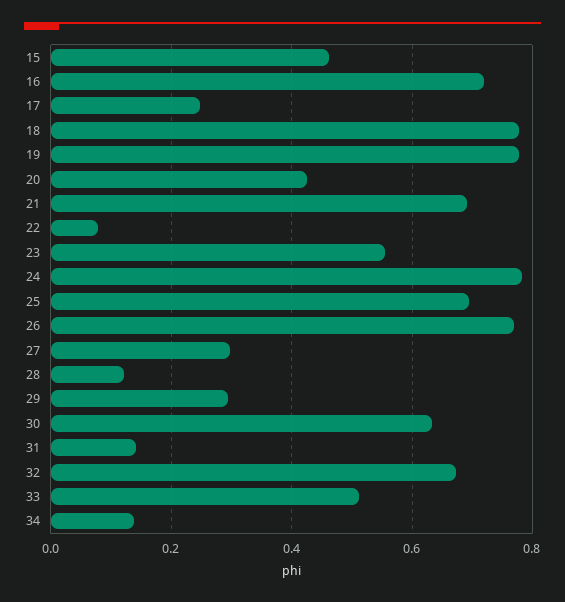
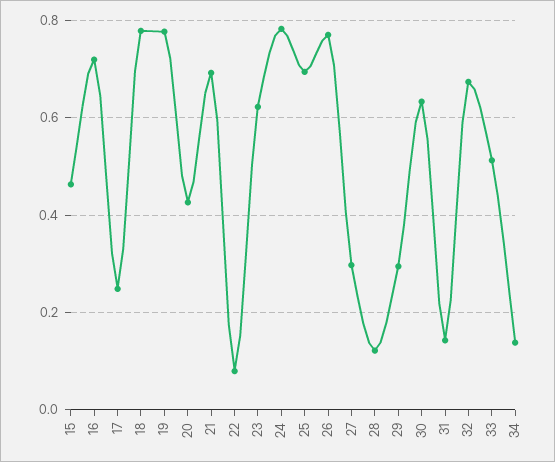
  {
    "15": 0.46,
    "16": 0.72,
    "17": 0.24,
    "18": 0.78,
    "19": 0.78,
    "20": 0.42,
    "21": 0.7,
    "22": 0.08,
-   "23": 0.56,
+   "23": 0.62,
    "24": 0.78,
    "25": 0.7,
    "26": 0.78,
    "27": 0.3,
    "28": 0.12,
    "29": 0.3,
    "30": 0.64,
    "31": 0.14,
    "32": 0.68,
    "33": 0.52,
    "34": 0.14
  }

